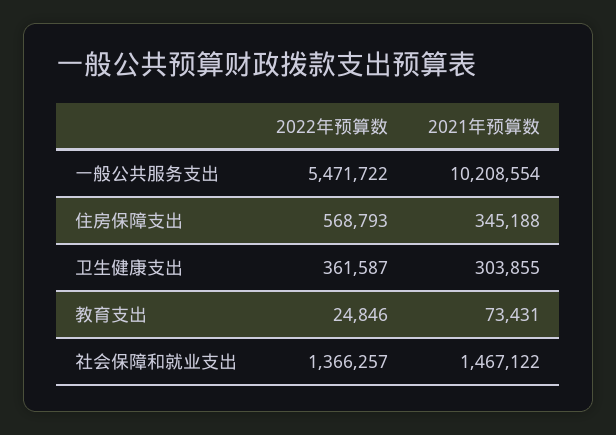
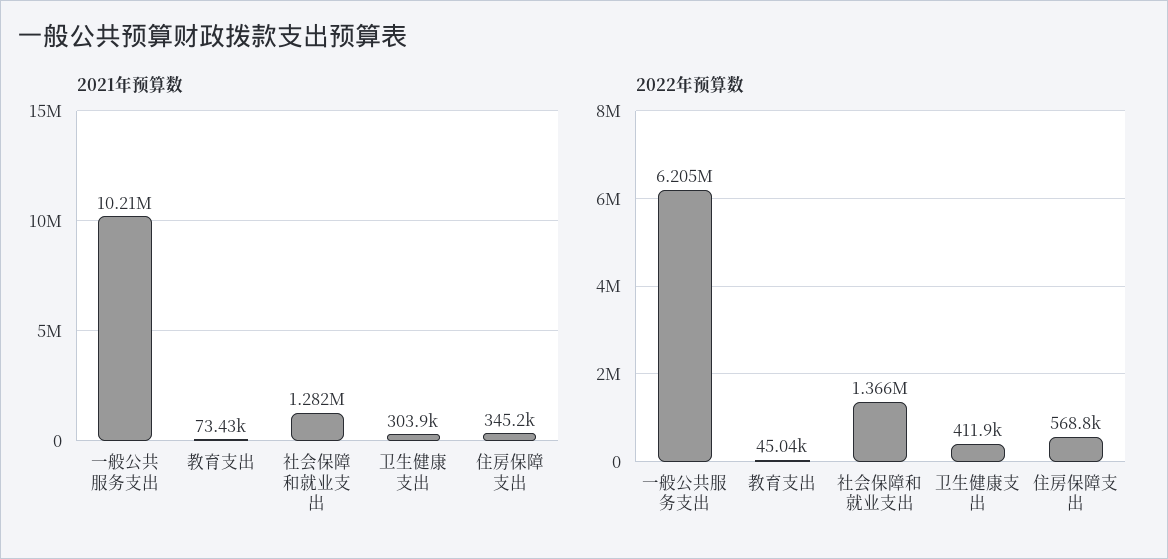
  {
    "2022年预算数": {
-     "一般公共服务支出": 5471722,
+     "一般公共服务支出": 6205000,
      "住房保障支出": 568793,
-     "卫生健康支出": 361587,
+     "卫生健康支出": 411900,
-     "教育支出": 24846,
+     "教育支出": 45040,
      "社会保障和就业支出": 1366257
    },
    "2021年预算数": {
      "一般公共服务支出": 10208554,
      "住房保障支出": 345188,
      "卫生健康支出": 303855,
      "教育支出": 73431,
-     "社会保障和就业支出": 1467122
+     "社会保障和就业支出": 1282000
    }
  }

